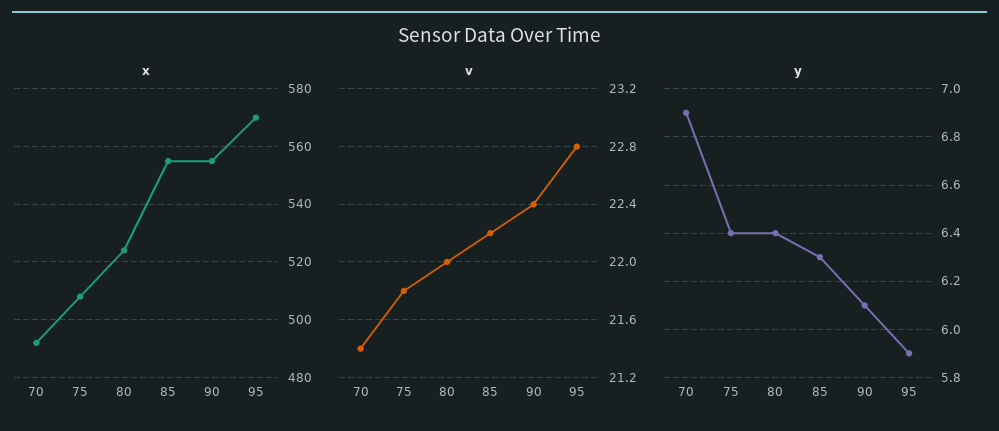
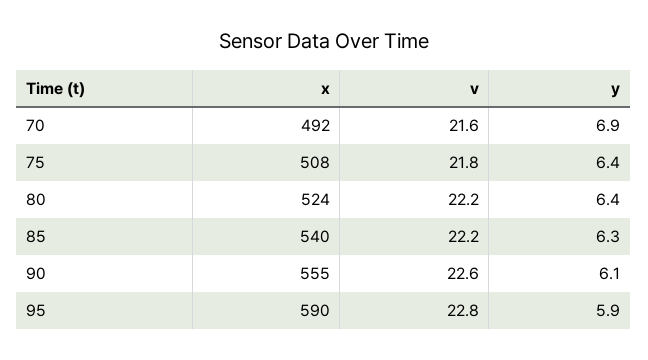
  {
    "x": {
      "70": 492,
      "75": 508,
      "80": 524,
-     "85": 555,
+     "85": 540,
      "90": 555,
-     "95": 570
+     "95": 590
    },
    "v": {
-     "70": 21.4,
+     "70": 21.6,
      "75": 21.8,
-     "80": 22,
+     "80": 22.2,
      "85": 22.2,
-     "90": 22.4,
+     "90": 22.6,
      "95": 22.8
    },
    "y": {
      "70": 6.9,
      "75": 6.4,
      "80": 6.4,
      "85": 6.3,
      "90": 6.1,
      "95": 5.9
    }
  }

